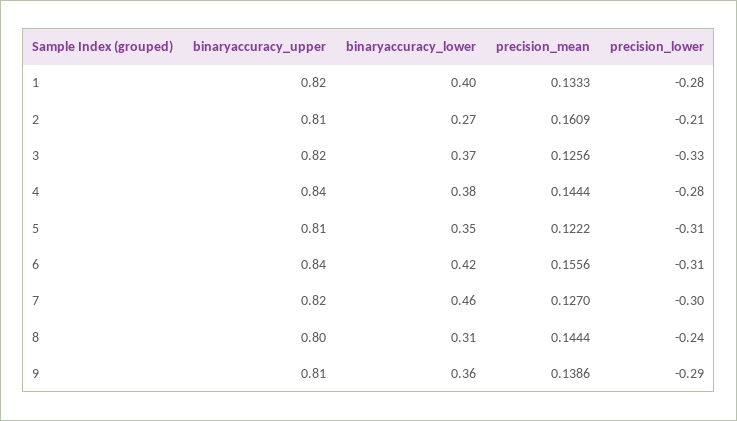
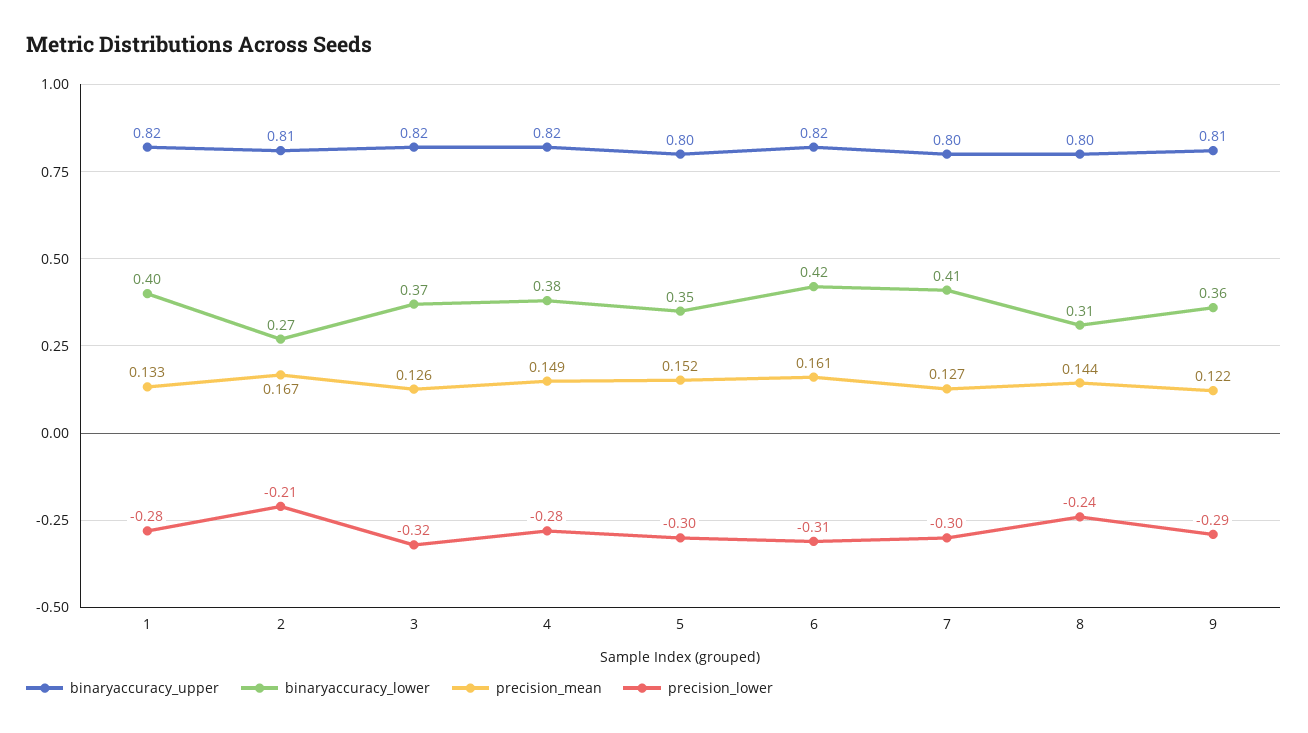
  {
    "binaryaccuracy_upper": {
      "1": 0.82,
      "2": 0.81,
      "3": 0.82,
-     "4": 0.84,
+     "4": 0.82,
-     "5": 0.81,
+     "5": 0.8,
-     "6": 0.84,
+     "6": 0.82,
-     "7": 0.82,
+     "7": 0.8,
      "8": 0.8,
      "9": 0.81
    },
    "binaryaccuracy_lower": {
      "1": 0.4,
      "2": 0.27,
      "3": 0.37,
      "4": 0.38,
      "5": 0.35,
      "6": 0.42,
-     "7": 0.46,
+     "7": 0.41,
      "8": 0.31,
      "9": 0.36
    },
    "precision_mean": {
      "1": 0.1333,
-     "2": 0.1609,
+     "2": 0.167,
      "3": 0.1256,
-     "4": 0.1444,
+     "4": 0.149,
-     "5": 0.1222,
+     "5": 0.152,
-     "6": 0.1556,
+     "6": 0.161,
      "7": 0.127,
      "8": 0.1444,
-     "9": 0.1386
+     "9": 0.122
    },
    "precision_lower": {
      "1": -0.28,
      "2": -0.21,
-     "3": -0.33,
+     "3": -0.32,
      "4": -0.28,
-     "5": -0.31,
+     "5": -0.3,
      "6": -0.31,
      "7": -0.3,
      "8": -0.24,
      "9": -0.29
    }
  }

